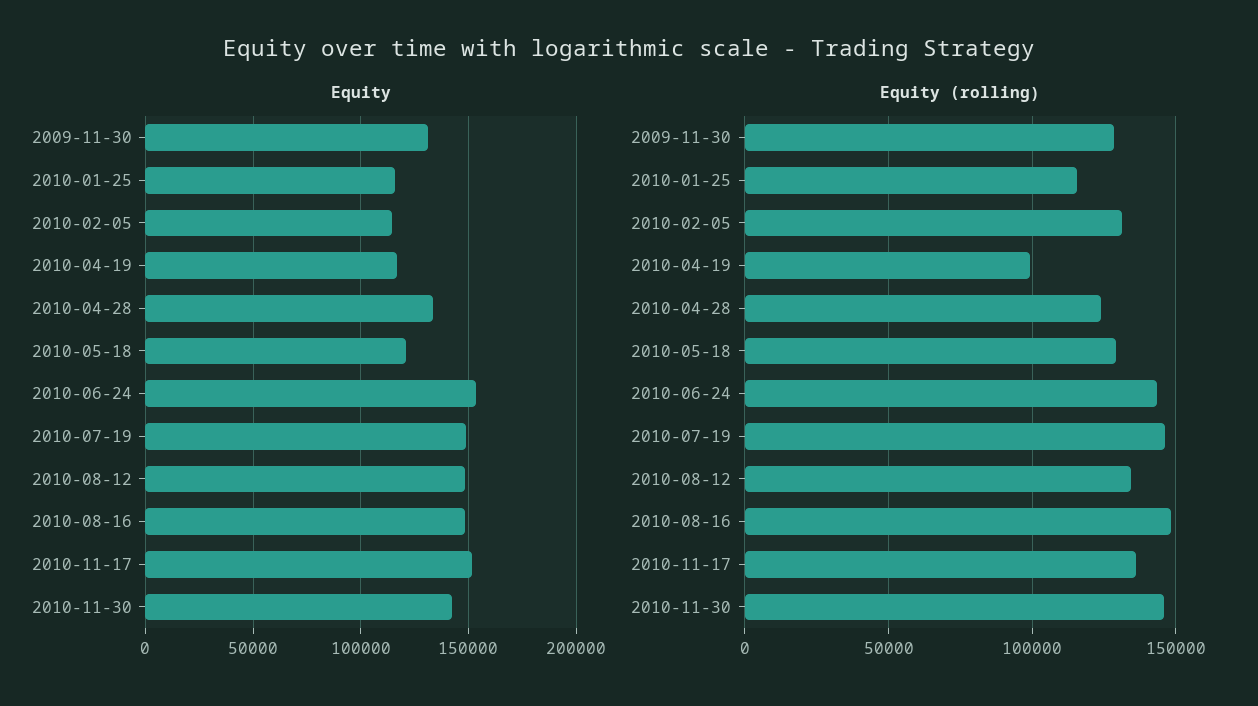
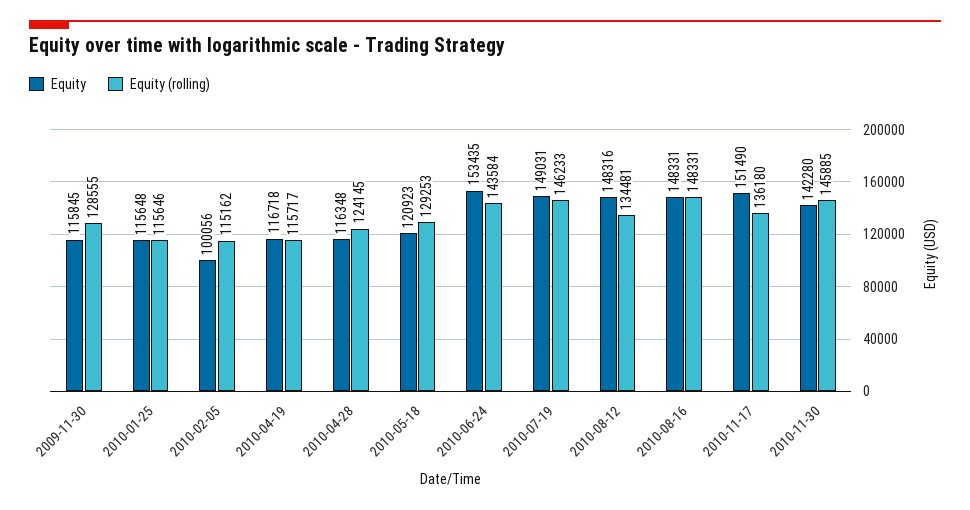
  {
    "Equity": {
-     "2009-11-30": 130000,
+     "2009-11-30": 115845,
      "2010-01-25": 115648,
-     "2010-02-05": 115000,
+     "2010-02-05": 100056,
      "2010-04-19": 116718,
-     "2010-04-28": 135000,
+     "2010-04-28": 116348,
      "2010-05-18": 120923,
      "2010-06-24": 153435,
      "2010-07-19": 149031,
      "2010-08-12": 148316,
      "2010-08-16": 148331,
      "2010-11-17": 151490,
      "2010-11-30": 142280
    },
    "Equity (rolling)": {
      "2009-11-30": 128555,
      "2010-01-25": 115646,
-     "2010-02-05": 130000,
+     "2010-02-05": 115162,
-     "2010-04-19": 100000,
+     "2010-04-19": 115717,
      "2010-04-28": 124145,
      "2010-05-18": 129253,
      "2010-06-24": 143584,
      "2010-07-19": 146233,
      "2010-08-12": 134481,
      "2010-08-16": 148331,
      "2010-11-17": 136180,
      "2010-11-30": 145885
    }
  }

